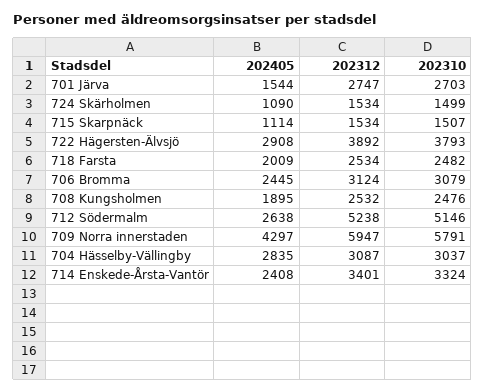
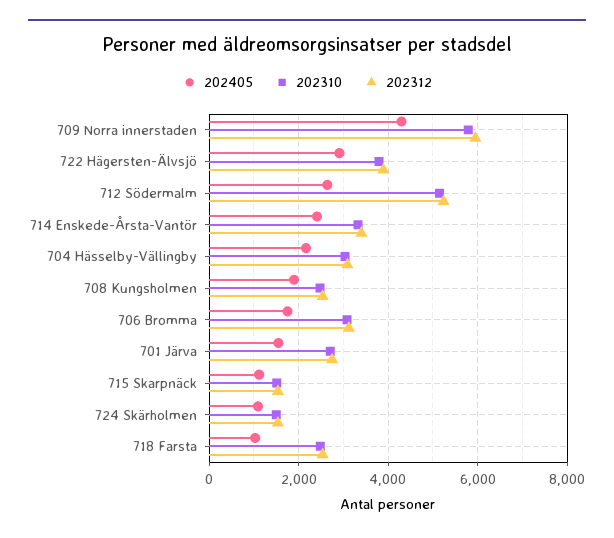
  {
    "202405": {
      "701 Järva": 1544,
      "724 Skärholmen": 1090,
      "715 Skarpnäck": 1114,
      "722 Hägersten-Älvsjö": 2908,
-     "718 Farsta": 2009,
+     "718 Farsta": 1000,
-     "706 Bromma": 2445,
+     "706 Bromma": 1800,
      "708 Kungsholmen": 1895,
      "712 Södermalm": 2638,
      "709 Norra innerstaden": 4297,
-     "704 Hässelby-Vällingby": 2835,
+     "704 Hässelby-Vällingby": 2200,
      "714 Enskede-Årsta-Vantör": 2408
    },
    "202312": {
      "701 Järva": 2747,
      "724 Skärholmen": 1534,
      "715 Skarpnäck": 1534,
      "722 Hägersten-Älvsjö": 3892,
      "718 Farsta": 2534,
      "706 Bromma": 3124,
      "708 Kungsholmen": 2532,
      "712 Södermalm": 5238,
      "709 Norra innerstaden": 5947,
      "704 Hässelby-Vällingby": 3087,
      "714 Enskede-Årsta-Vantör": 3401
    },
    "202310": {
      "701 Järva": 2703,
      "724 Skärholmen": 1499,
      "715 Skarpnäck": 1507,
      "722 Hägersten-Älvsjö": 3793,
      "718 Farsta": 2482,
      "706 Bromma": 3079,
      "708 Kungsholmen": 2476,
      "712 Södermalm": 5146,
      "709 Norra innerstaden": 5791,
      "704 Hässelby-Vällingby": 3037,
      "714 Enskede-Årsta-Vantör": 3324
    }
  }

